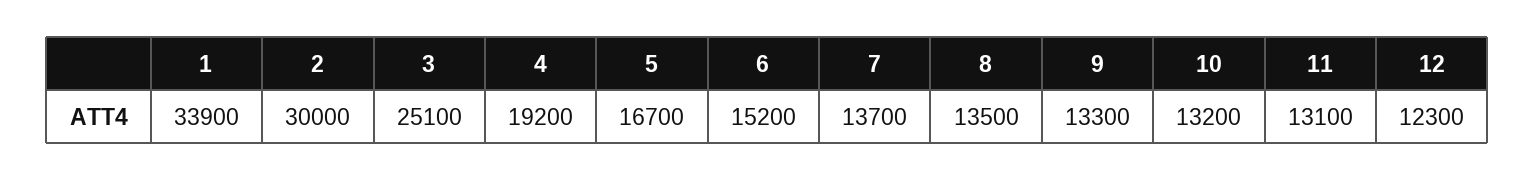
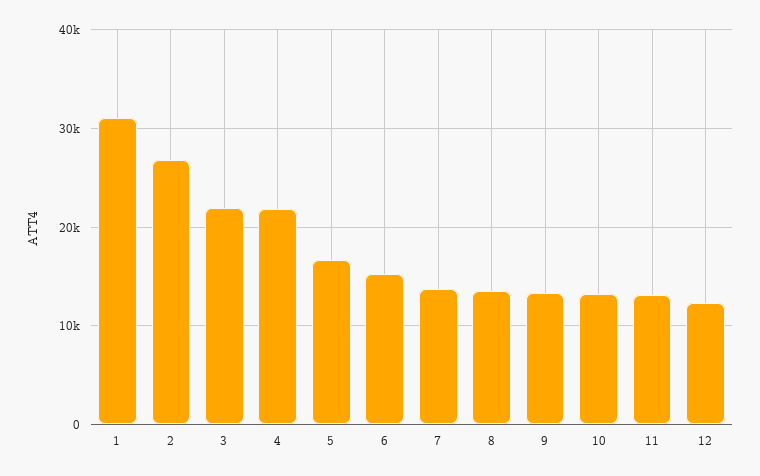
  {
-   "1": 33900,
+   "1": 31000,
-   "2": 30000,
+   "2": 27000,
-   "3": 25100,
+   "3": 22000,
-   "4": 19200,
+   "4": 22000,
    "5": 16700,
    "6": 15200,
    "7": 13700,
    "8": 13500,
    "9": 13300,
    "10": 13200,
    "11": 13100,
    "12": 12300
  }

